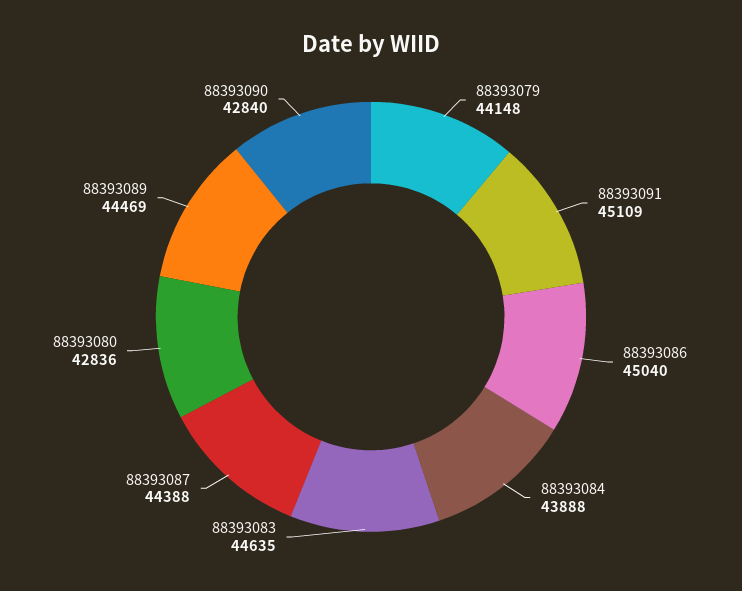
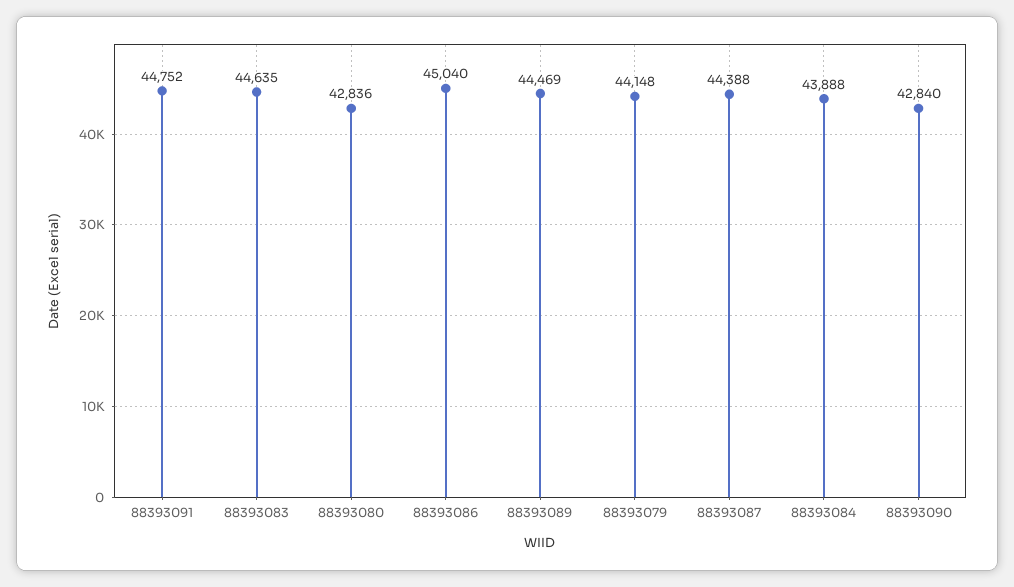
  {
    "88393079": 44148,
-   "88393091": 45109,
+   "88393091": 44752,
    "88393086": 45040,
    "88393084": 43888,
    "88393083": 44635,
    "88393087": 44388,
    "88393080": 42836,
    "88393089": 44469,
    "88393090": 42840
  }

